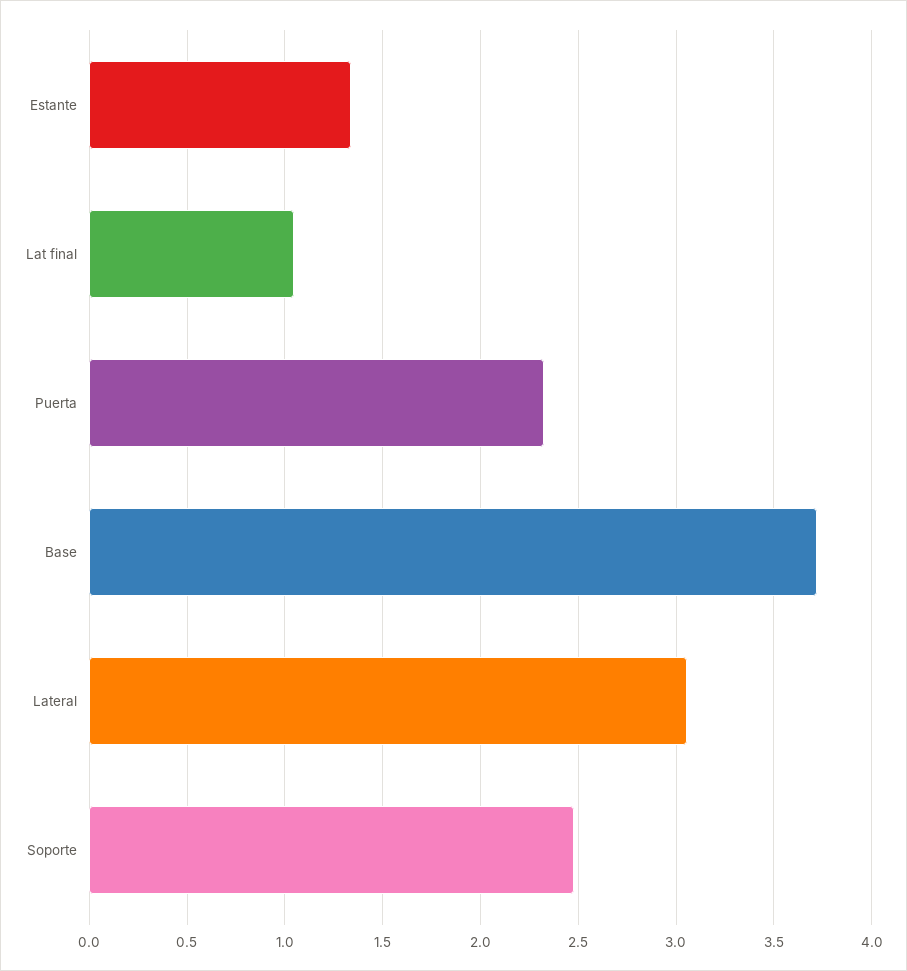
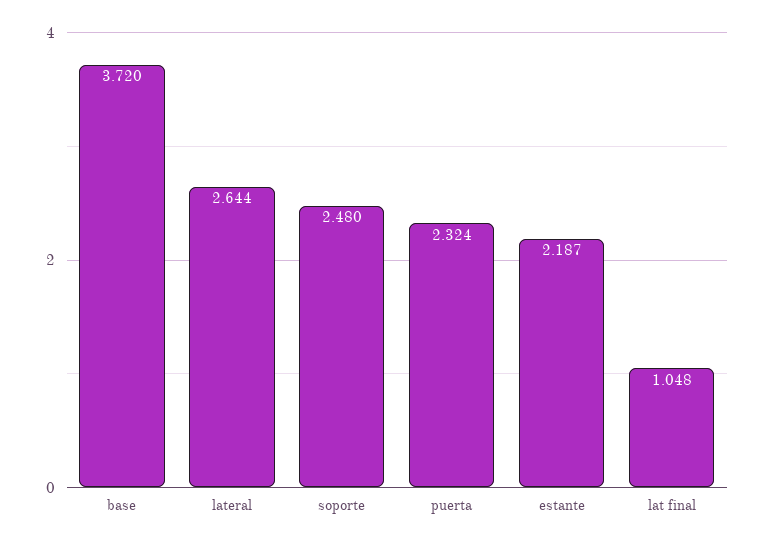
  {
-   "Estante": 1.35,
+   "Estante": 2.187,
    "Lat final": 1.048,
    "Puerta": 2.324,
    "Base": 3.72,
-   "Lateral": 3.05,
+   "Lateral": 2.644,
    "Soporte": 2.48
  }

